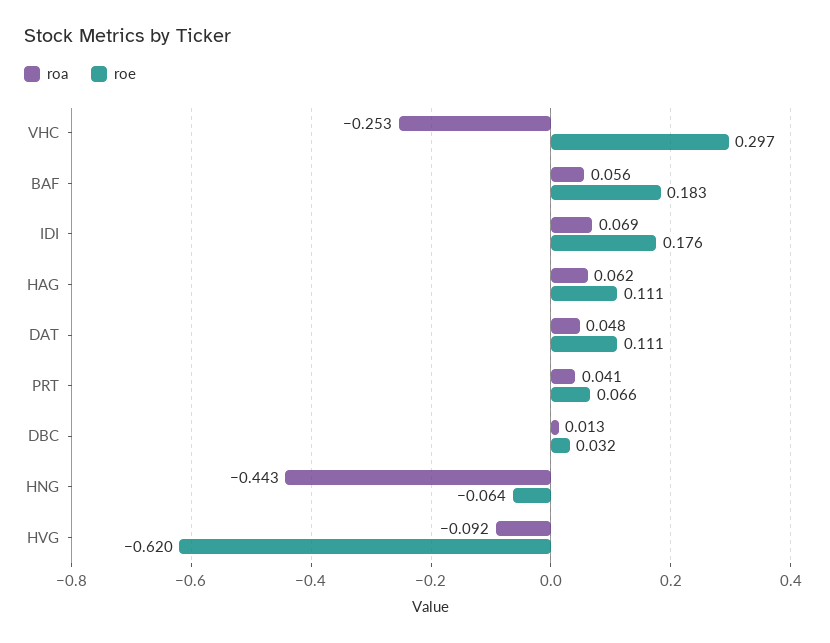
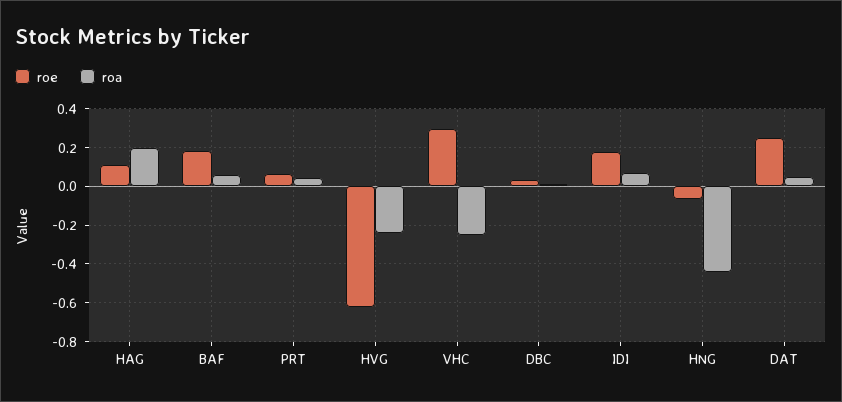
  {
    "roa": {
      "VHC": -0.253,
      "BAF": 0.056,
      "IDI": 0.069,
-     "HAG": 0.062,
+     "HAG": 0.2,
      "DAT": 0.048,
      "PRT": 0.041,
      "DBC": 0.013,
      "HNG": -0.443,
-     "HVG": -0.092
+     "HVG": -0.25
    },
    "roe": {
      "VHC": 0.297,
      "BAF": 0.183,
      "IDI": 0.176,
      "HAG": 0.111,
-     "DAT": 0.111,
+     "DAT": 0.25,
      "PRT": 0.066,
      "DBC": 0.032,
      "HNG": -0.064,
      "HVG": -0.62
    }
  }

